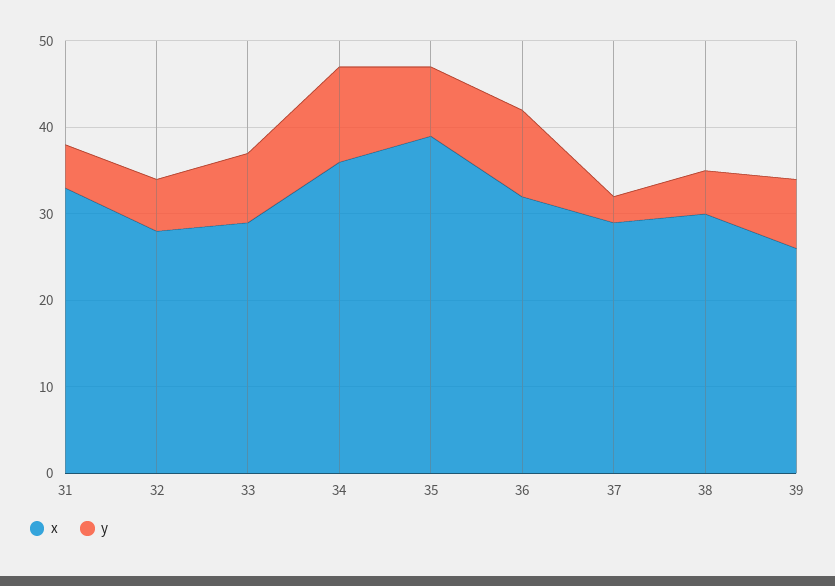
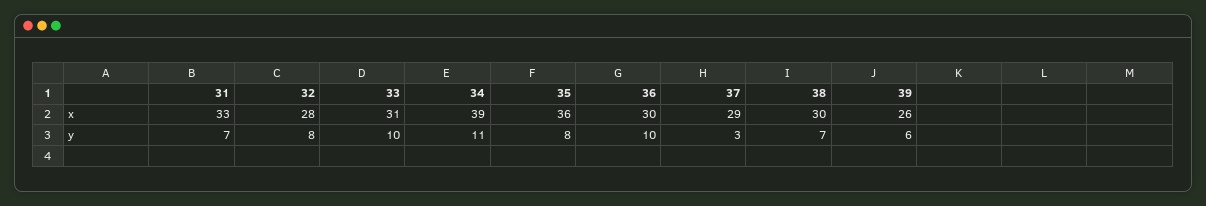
  {
    "x": {
      "31": 33,
      "32": 28,
-     "33": 29,
+     "33": 31,
-     "34": 36,
+     "34": 39,
-     "35": 39,
+     "35": 36,
-     "36": 32,
+     "36": 30,
      "37": 29,
      "38": 30,
      "39": 26
    },
    "y": {
-     "31": 5,
+     "31": 7,
-     "32": 6,
+     "32": 8,
-     "33": 8,
+     "33": 10,
      "34": 11,
      "35": 8,
      "36": 10,
      "37": 3,
-     "38": 5,
+     "38": 7,
-     "39": 8
+     "39": 6
    }
  }

